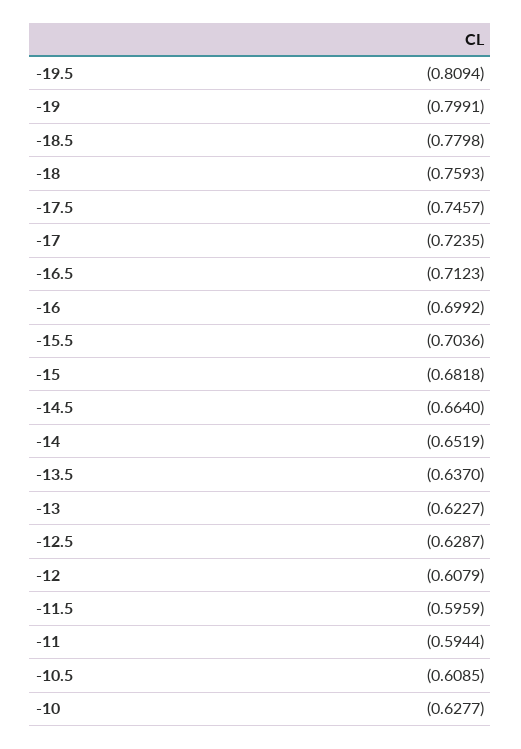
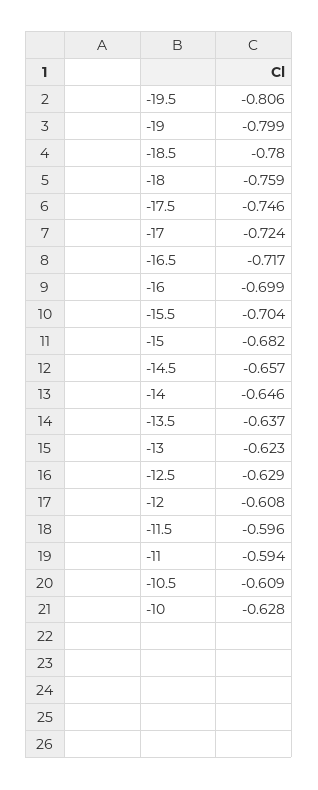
  {
-   "-19.5": -0.8094,
+   "-19.5": -0.806,
    "-19": -0.7991,
    "-18.5": -0.7798,
    "-18": -0.7593,
    "-17.5": -0.7457,
    "-17": -0.7235,
-   "-16.5": -0.7123,
+   "-16.5": -0.717,
    "-16": -0.6992,
    "-15.5": -0.7036,
    "-15": -0.6818,
-   "-14.5": -0.664,
+   "-14.5": -0.657,
-   "-14": -0.6519,
+   "-14": -0.646,
    "-13.5": -0.637,
    "-13": -0.6227,
    "-12.5": -0.6287,
    "-12": -0.6079,
    "-11.5": -0.5959,
    "-11": -0.5944,
    "-10.5": -0.6085,
    "-10": -0.6277
  }

